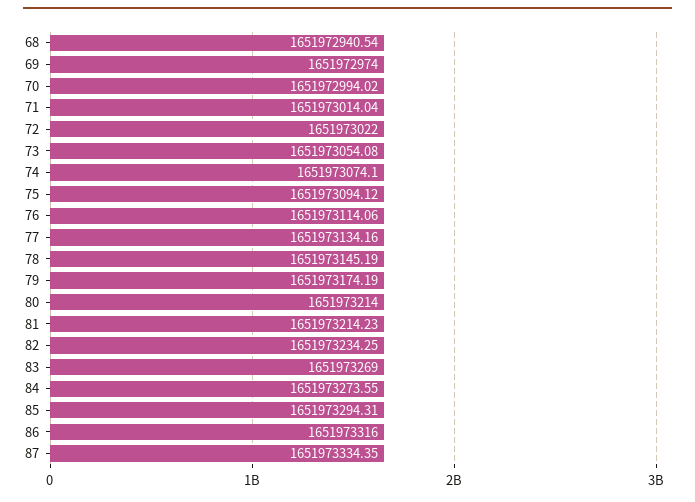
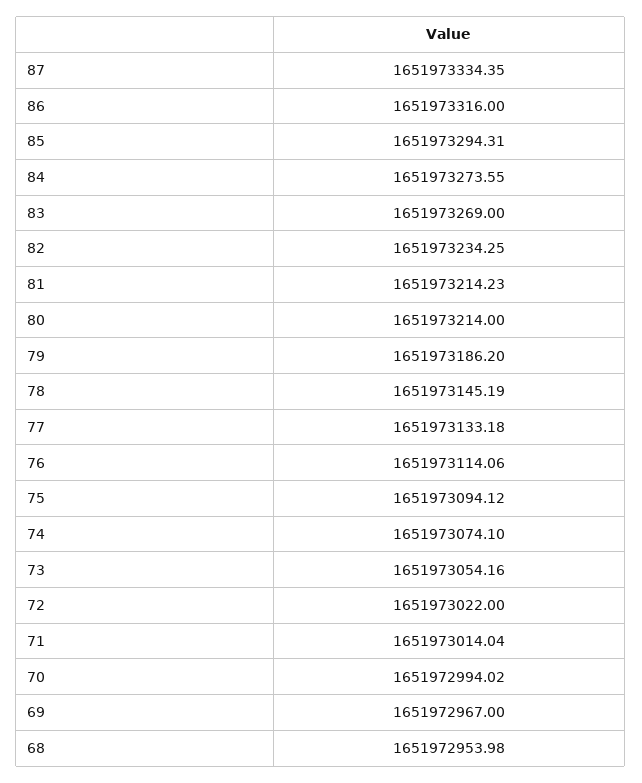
  {
-   "68": 1651972940.54,
+   "68": 1651972953.98,
-   "69": 1651972974,
+   "69": 1651972967,
    "70": 1651972994.02,
    "71": 1651973014.04,
    "72": 1651973022,
-   "73": 1651973054.08,
+   "73": 1651973054.16,
    "74": 1651973074.1,
    "75": 1651973094.12,
    "76": 1651973114.06,
-   "77": 1651973134.16,
+   "77": 1651973133.18,
    "78": 1651973145.19,
-   "79": 1651973174.19,
+   "79": 1651973186.2,
    "80": 1651973214,
    "81": 1651973214.23,
    "82": 1651973234.25,
    "83": 1651973269,
    "84": 1651973273.55,
    "85": 1651973294.31,
    "86": 1651973316,
    "87": 1651973334.35
  }

